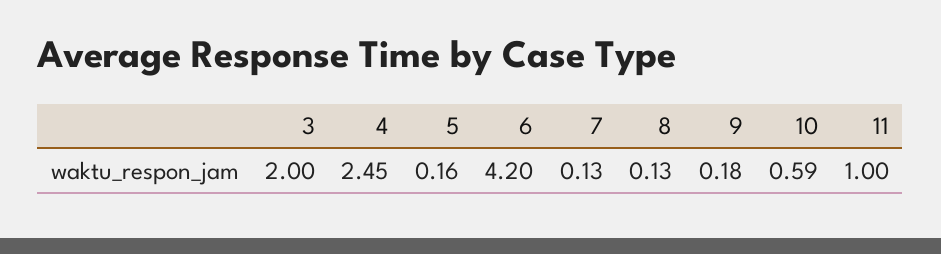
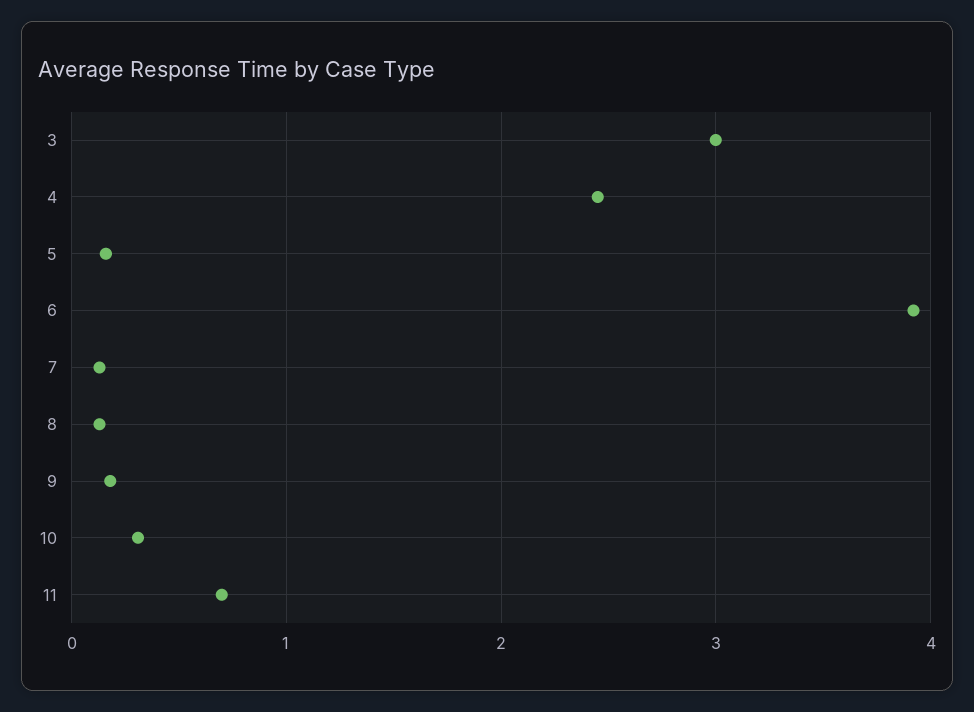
  {
-   "3": 2,
+   "3": 3,
    "4": 2.45,
    "5": 0.16,
-   "6": 4.2,
+   "6": 3.9,
    "7": 0.13,
    "8": 0.13,
    "9": 0.18,
-   "10": 0.59,
+   "10": 0.3,
-   "11": 1
+   "11": 0.7
  }

